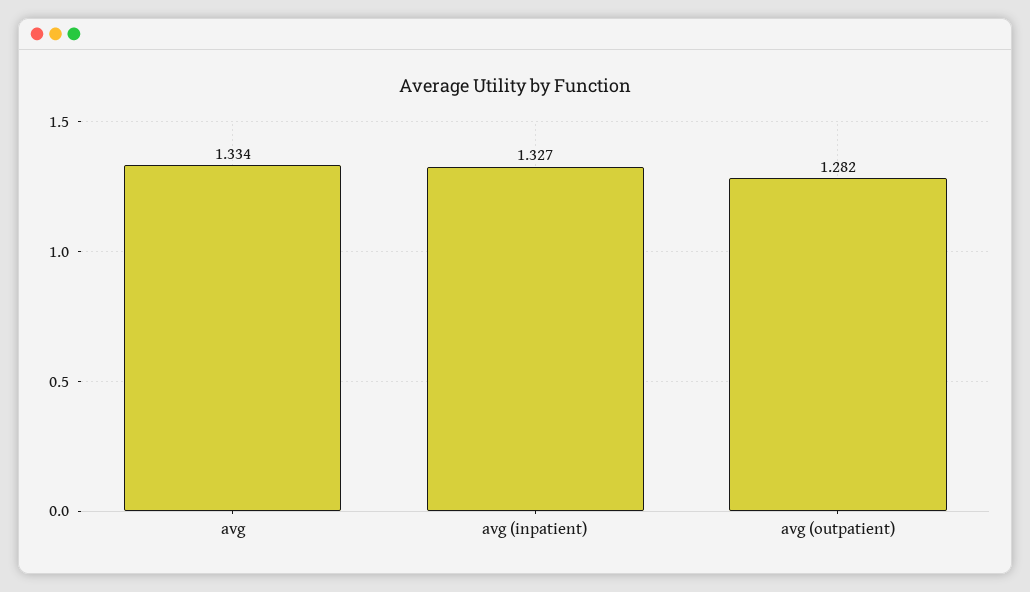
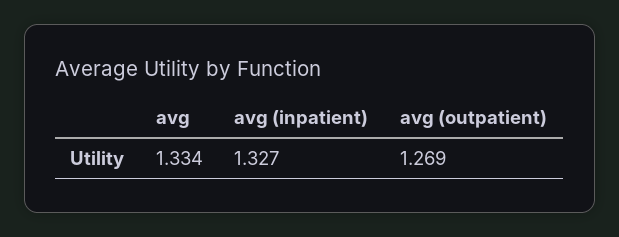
  {
    "avg": 1.334,
    "avg (inpatient)": 1.327,
-   "avg (outpatient)": 1.282
+   "avg (outpatient)": 1.269
  }

